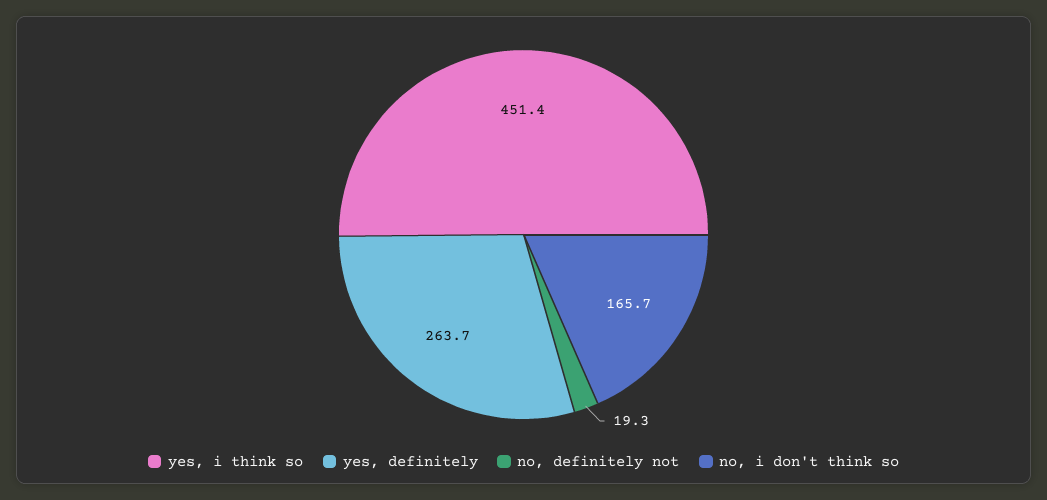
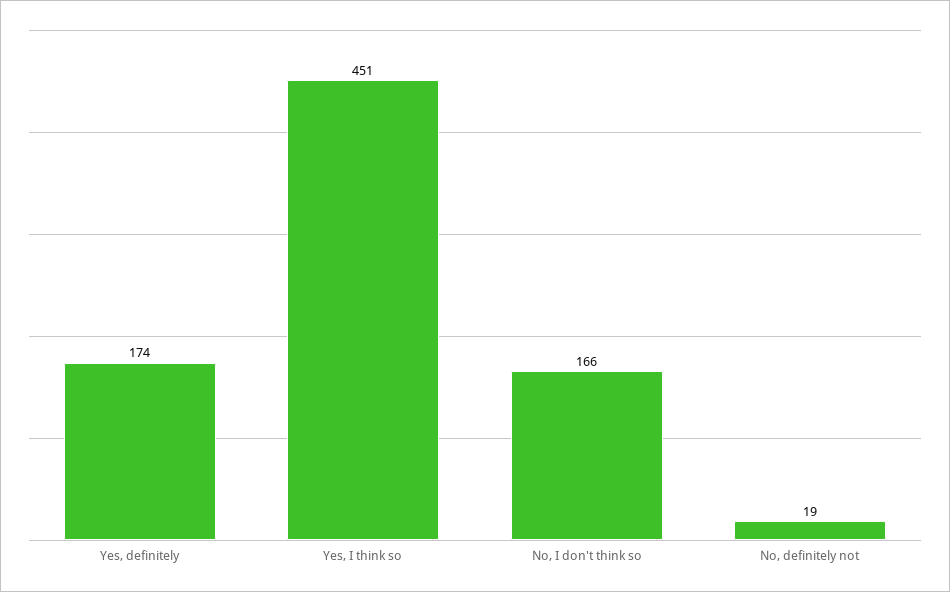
  {
    "yes, i think so": 451.4,
-   "yes, definitely": 263.7,
+   "yes, definitely": 174,
    "no, definitely not": 19.3,
    "no, i don't think so": 165.7
  }

